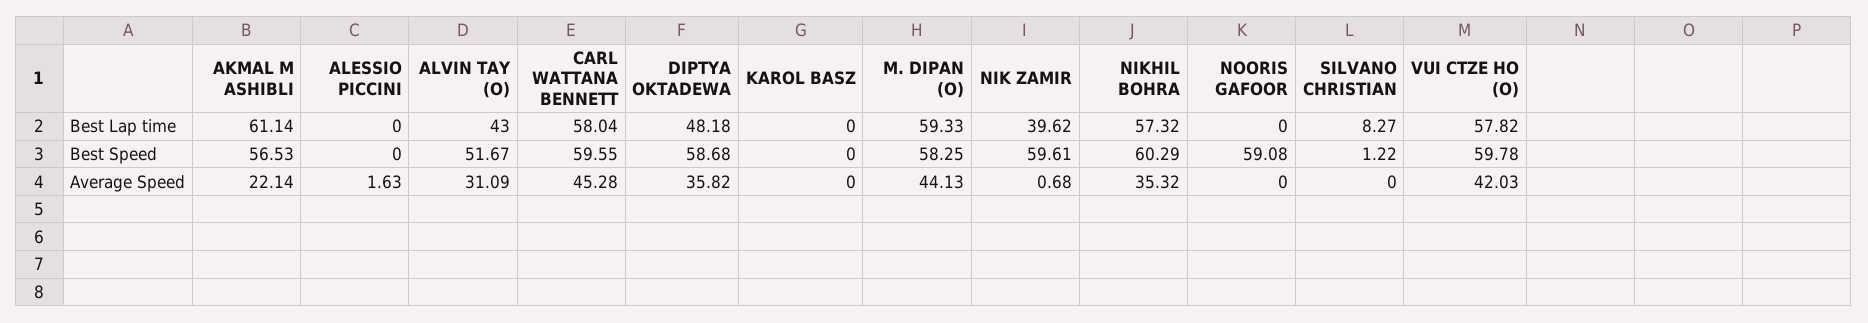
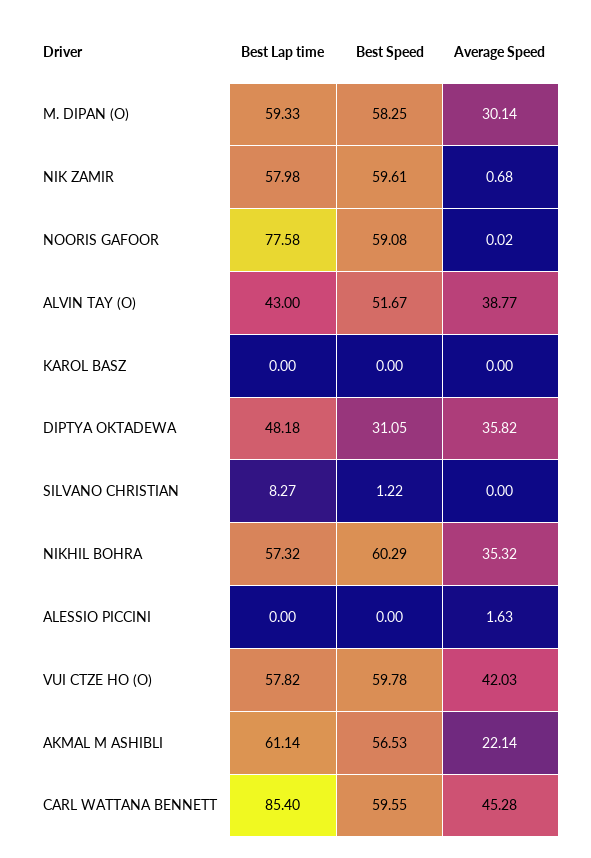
  {
    "AKMAL M ASHIBLI": {
      "Best Lap time": 61.14,
      "Best Speed": 56.53,
      "Average Speed": 22.14
    },
    "ALESSIO PICCINI": {
      "Best Lap time": 0,
      "Best Speed": 0,
      "Average Speed": 1.63
    },
    "ALVIN TAY (O)": {
      "Best Lap time": 43,
      "Best Speed": 51.67,
-     "Average Speed": 31.09
+     "Average Speed": 38.77
    },
    "CARL WATTANA BENNETT": {
-     "Best Lap time": 58.04,
+     "Best Lap time": 85.4,
      "Best Speed": 59.55,
      "Average Speed": 45.28
    },
    "DIPTYA OKTADEWA": {
      "Best Lap time": 48.18,
-     "Best Speed": 58.68,
+     "Best Speed": 31.05,
      "Average Speed": 35.82
    },
    "KAROL BASZ": {
      "Best Lap time": 0,
      "Best Speed": 0,
      "Average Speed": 0
    },
    "M. DIPAN (O)": {
      "Best Lap time": 59.33,
      "Best Speed": 58.25,
-     "Average Speed": 44.13
+     "Average Speed": 30.14
    },
    "NIK ZAMIR": {
-     "Best Lap time": 39.62,
+     "Best Lap time": 57.98,
      "Best Speed": 59.61,
      "Average Speed": 0.68
    },
    "NIKHIL BOHRA": {
      "Best Lap time": 57.32,
      "Best Speed": 60.29,
      "Average Speed": 35.32
    },
    "NOORIS GAFOOR": {
-     "Best Lap time": 0,
+     "Best Lap time": 77.58,
      "Best Speed": 59.08,
-     "Average Speed": 0
+     "Average Speed": 0.02
    },
    "SILVANO CHRISTIAN": {
      "Best Lap time": 8.27,
      "Best Speed": 1.22,
      "Average Speed": 0
    },
    "VUI CTZE HO (O)": {
      "Best Lap time": 57.82,
      "Best Speed": 59.78,
      "Average Speed": 42.03
    }
  }

